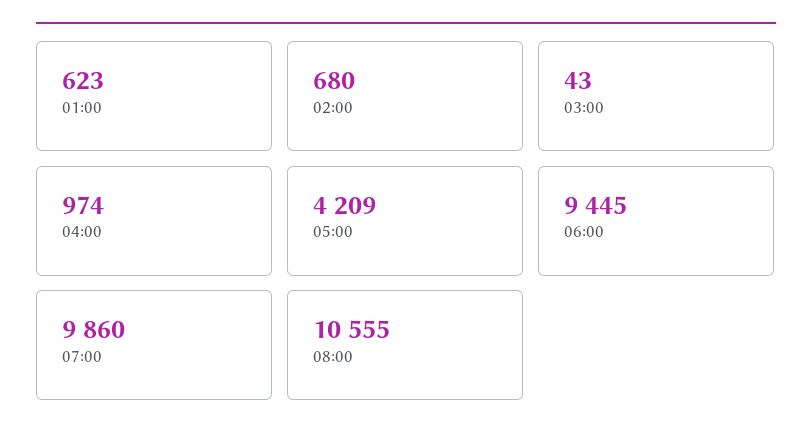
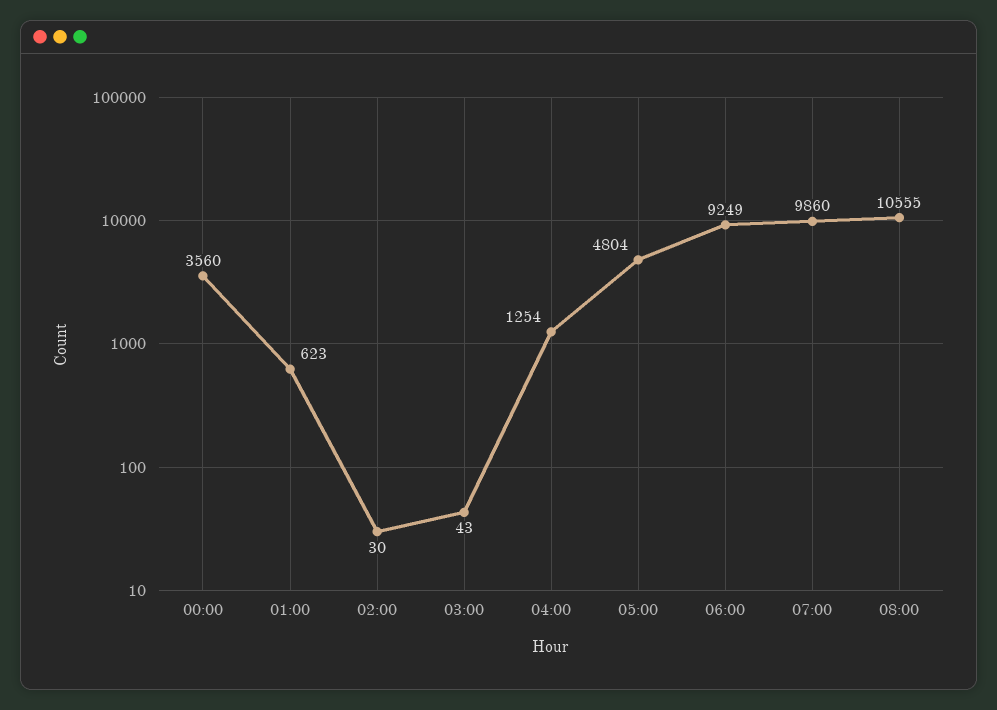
  {
    "01:00": 623,
-   "02:00": 680,
+   "02:00": 30,
    "03:00": 43,
-   "04:00": 974,
+   "04:00": 1254,
-   "05:00": 4209,
+   "05:00": 4804,
-   "06:00": 9445,
+   "06:00": 9249,
    "07:00": 9860,
-   "08:00": 10555
+   "08:00": 10555,
+   "00:00": 3560
  }

